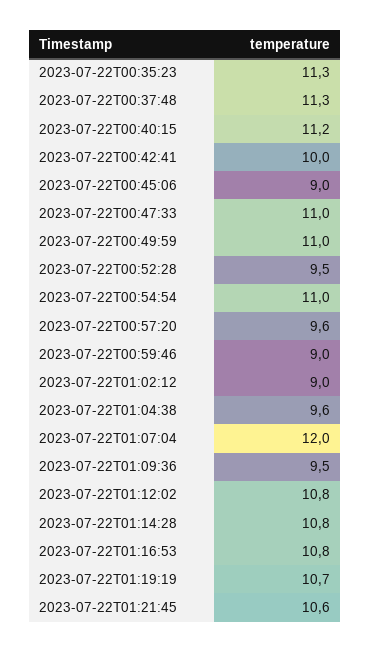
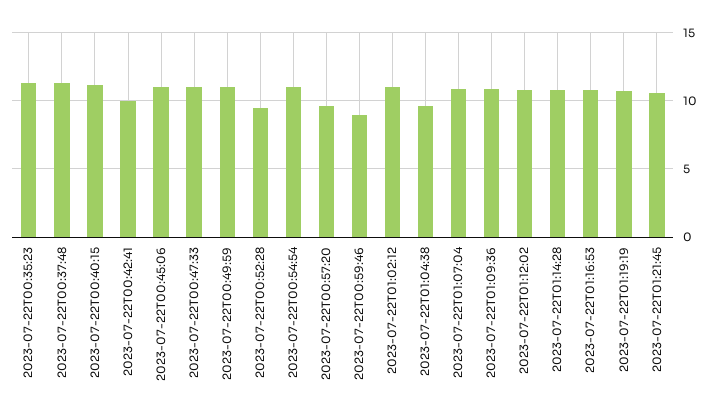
  {
    "2023-07-22T00:35:23": 11.3,
    "2023-07-22T00:37:48": 11.3,
    "2023-07-22T00:40:15": 11.2,
    "2023-07-22T00:42:41": 10,
-   "2023-07-22T00:45:06": 9,
+   "2023-07-22T00:45:06": 11,
    "2023-07-22T00:47:33": 11,
    "2023-07-22T00:49:59": 11,
    "2023-07-22T00:52:28": 9.5,
    "2023-07-22T00:54:54": 11,
    "2023-07-22T00:57:20": 9.6,
    "2023-07-22T00:59:46": 9,
-   "2023-07-22T01:02:12": 9,
+   "2023-07-22T01:02:12": 11,
    "2023-07-22T01:04:38": 9.6,
-   "2023-07-22T01:07:04": 12,
+   "2023-07-22T01:07:04": 11,
-   "2023-07-22T01:09:36": 9.5,
+   "2023-07-22T01:09:36": 11,
    "2023-07-22T01:12:02": 10.8,
    "2023-07-22T01:14:28": 10.8,
    "2023-07-22T01:16:53": 10.8,
    "2023-07-22T01:19:19": 10.7,
    "2023-07-22T01:21:45": 10.6
  }

